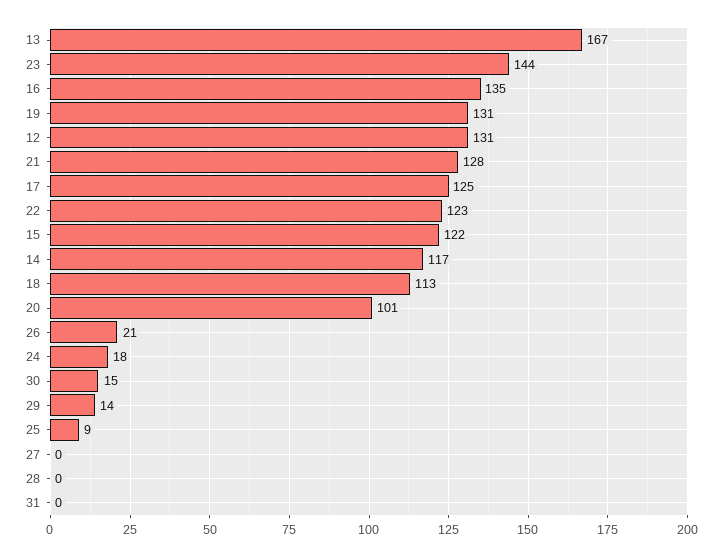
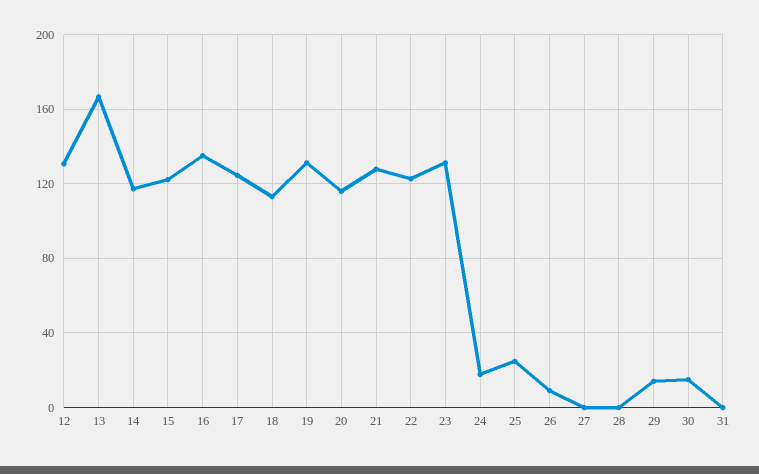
  {
    "13": 167,
-   "23": 144,
+   "23": 130,
    "16": 135,
    "19": 131,
    "12": 131,
    "21": 128,
    "17": 125,
    "22": 123,
    "15": 122,
    "14": 117,
    "18": 113,
-   "20": 101,
+   "20": 115,
-   "26": 21,
+   "26": 10,
    "24": 18,
    "30": 15,
    "29": 14,
-   "25": 9,
+   "25": 25,
    "27": 0,
    "28": 0,
    "31": 0
  }

